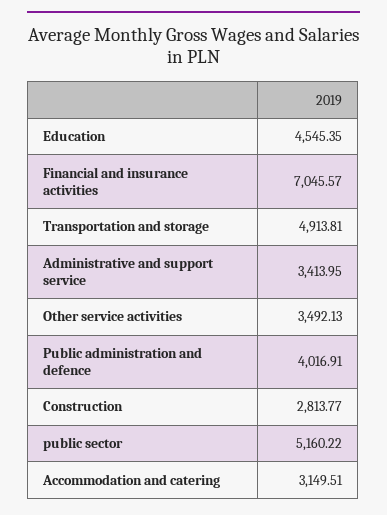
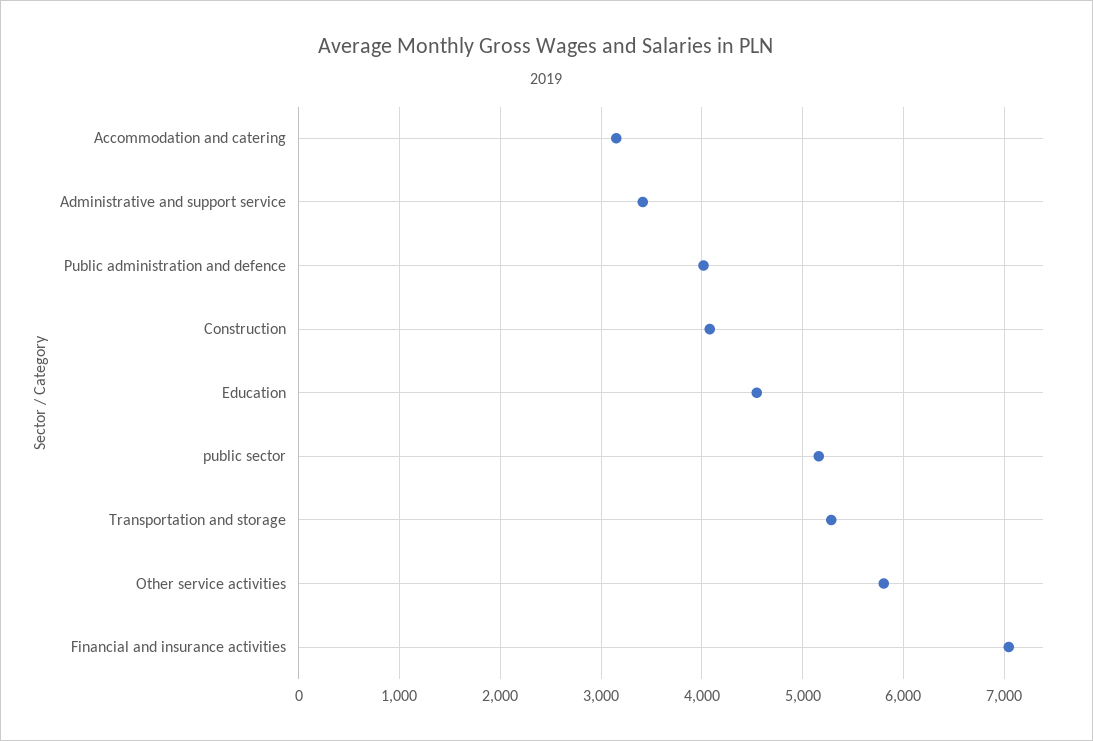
  {
    "Education": 4545.35,
    "Financial and insurance activities": 7045.57,
-   "Transportation and storage": 4913.81,
+   "Transportation and storage": 5300,
    "Administrative and support service": 3413.95,
-   "Other service activities": 3492.13,
+   "Other service activities": 5800,
    "Public administration and defence": 4016.91,
-   "Construction": 2813.77,
+   "Construction": 4100,
    "public sector": 5160.22,
    "Accommodation and catering": 3149.51
  }

